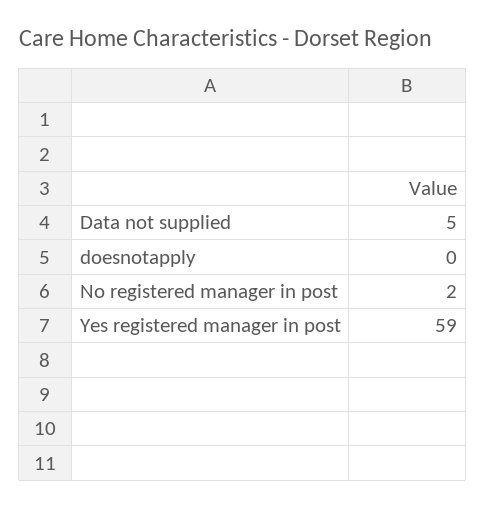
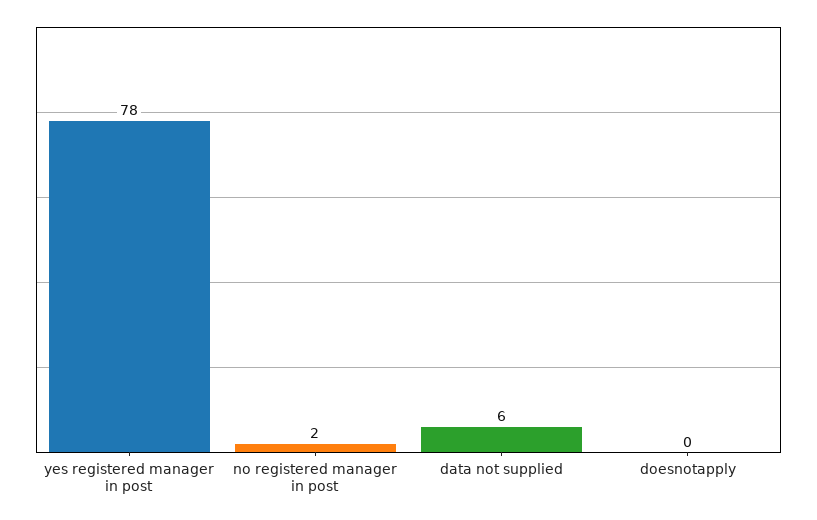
  {
-   "Data not supplied": 5,
+   "Data not supplied": 6,
    "doesnotapply": 0,
    "No registered manager in post": 2,
-   "Yes registered manager in post": 59
+   "Yes registered manager in post": 78
  }

